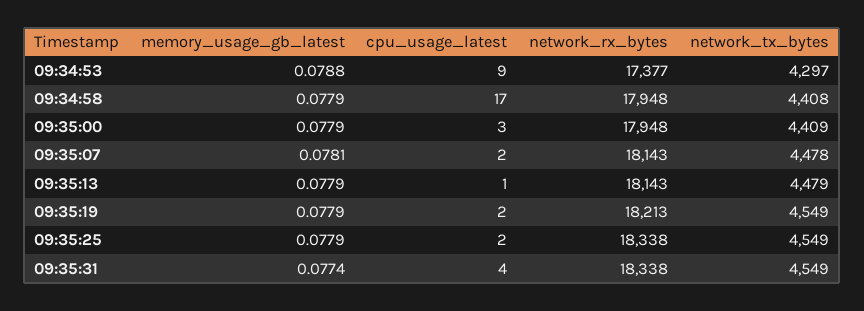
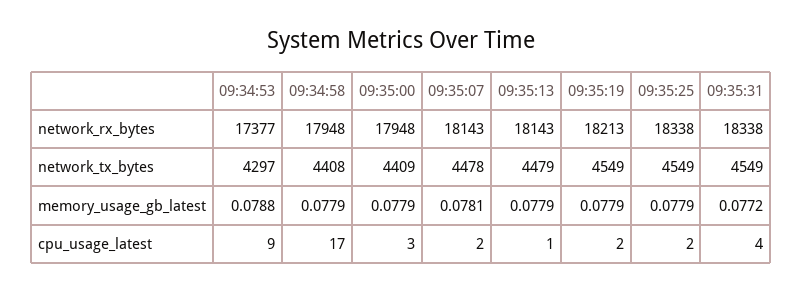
  {
    "memory_usage_gb_latest": {
      "09:34:53": 0.0788,
      "09:34:58": 0.0779,
      "09:35:00": 0.0779,
      "09:35:07": 0.0781,
      "09:35:13": 0.0779,
      "09:35:19": 0.0779,
      "09:35:25": 0.0779,
-     "09:35:31": 0.0774
+     "09:35:31": 0.0772
    },
    "cpu_usage_latest": {
      "09:34:53": 9,
      "09:34:58": 17,
      "09:35:00": 3,
      "09:35:07": 2,
      "09:35:13": 1,
      "09:35:19": 2,
      "09:35:25": 2,
      "09:35:31": 4
    },
    "network_rx_bytes": {
      "09:34:53": 17377,
      "09:34:58": 17948,
      "09:35:00": 17948,
      "09:35:07": 18143,
      "09:35:13": 18143,
      "09:35:19": 18213,
      "09:35:25": 18338,
      "09:35:31": 18338
    },
    "network_tx_bytes": {
      "09:34:53": 4297,
      "09:34:58": 4408,
      "09:35:00": 4409,
      "09:35:07": 4478,
      "09:35:13": 4479,
      "09:35:19": 4549,
      "09:35:25": 4549,
      "09:35:31": 4549
    }
  }

